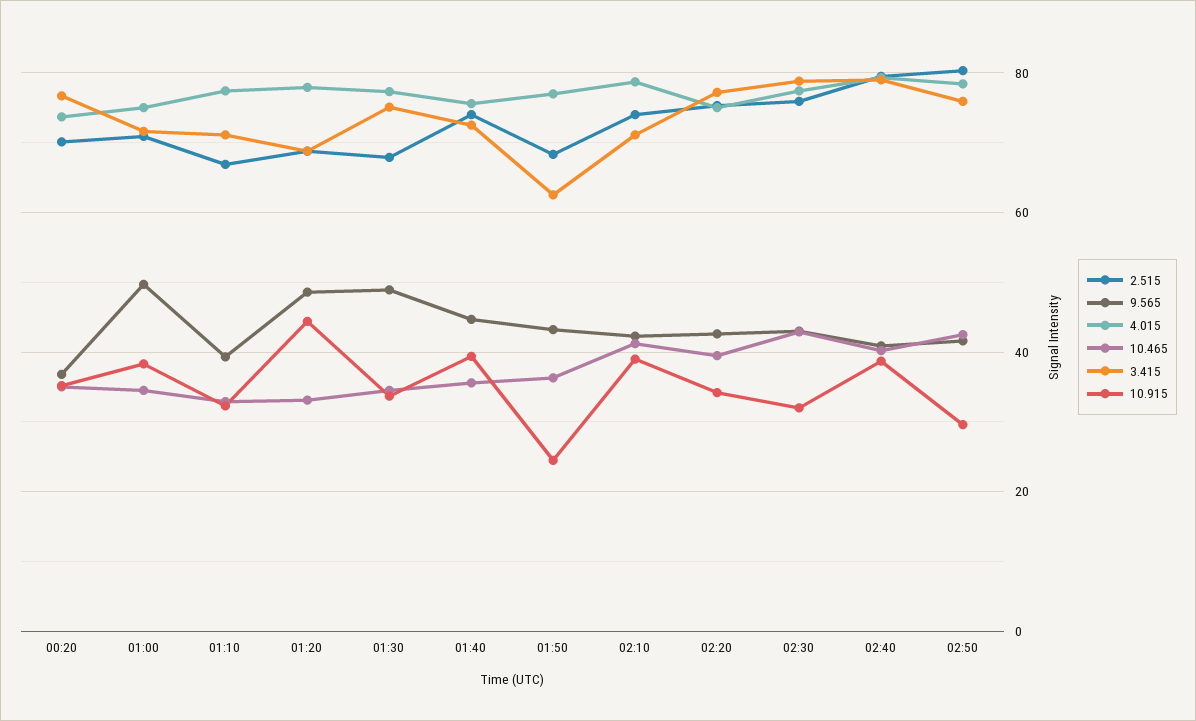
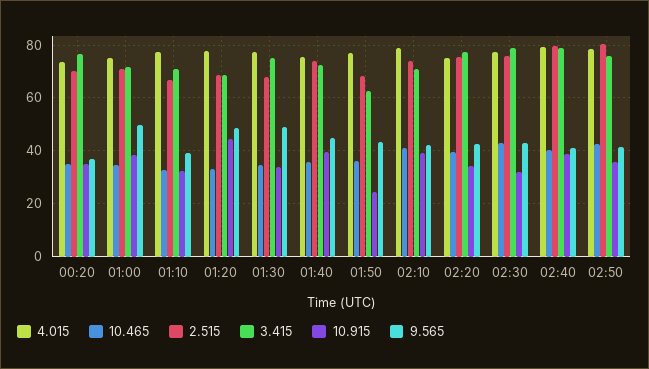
  {
    "2.515": {
      "00:20": 70,
      "01:00": 70,
      "01:10": 66,
      "01:20": 68,
      "01:30": 68,
      "01:40": 74,
      "01:50": 68,
      "02:10": 74,
      "02:20": 76,
      "02:30": 76,
      "02:40": 80,
      "02:50": 80
    },
    "9.565": {
      "00:20": 36,
      "01:00": 50,
      "01:10": 40,
      "01:20": 48,
      "01:30": 48,
      "01:40": 44,
      "01:50": 44,
      "02:10": 42,
      "02:20": 42,
      "02:30": 44,
      "02:40": 40,
      "02:50": 42
    },
    "4.015": {
      "00:20": 74,
      "01:00": 76,
      "01:10": 78,
      "01:20": 78,
      "01:30": 78,
      "01:40": 76,
      "01:50": 78,
      "02:10": 78,
      "02:20": 76,
      "02:30": 78,
      "02:40": 80,
      "02:50": 78
    },
    "10.465": {
      "00:20": 36,
      "01:00": 34,
      "01:10": 32,
      "01:20": 34,
      "01:30": 34,
      "01:40": 36,
      "01:50": 36,
      "02:10": 42,
      "02:20": 40,
      "02:30": 42,
      "02:40": 40,
      "02:50": 42
    },
    "3.415": {
      "00:20": 76,
      "01:00": 72,
      "01:10": 72,
      "01:20": 68,
      "01:30": 76,
      "01:40": 72,
      "01:50": 62,
      "02:10": 72,
      "02:20": 78,
      "02:30": 78,
      "02:40": 80,
      "02:50": 76
    },
    "10.915": {
      "00:20": 36,
      "01:00": 38,
      "01:10": 32,
      "01:20": 44,
      "01:30": 34,
      "01:40": 40,
      "01:50": 24,
      "02:10": 40,
      "02:20": 34,
      "02:30": 32,
      "02:40": 38,
-     "02:50": 30
+     "02:50": 35
    }
  }

